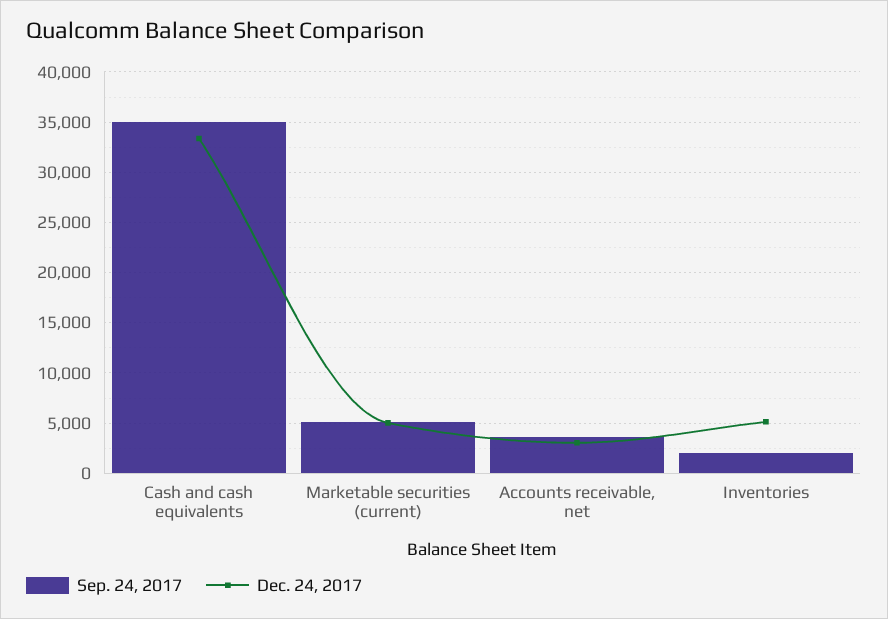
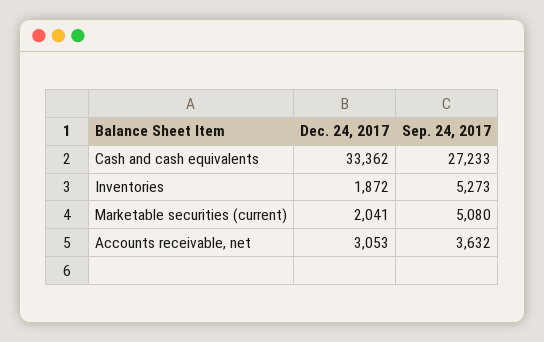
  {
    "Sep. 24, 2017": {
-     "Cash and cash equivalents": 35000,
+     "Cash and cash equivalents": 27233,
      "Marketable securities (current)": 5080,
      "Accounts receivable, net": 3632,
-     "Inventories": 2000
+     "Inventories": 5273
    },
    "Dec. 24, 2017": {
      "Cash and cash equivalents": 33362,
-     "Marketable securities (current)": 5000,
+     "Marketable securities (current)": 2041,
      "Accounts receivable, net": 3053,
-     "Inventories": 5000
+     "Inventories": 1872
    }
  }

